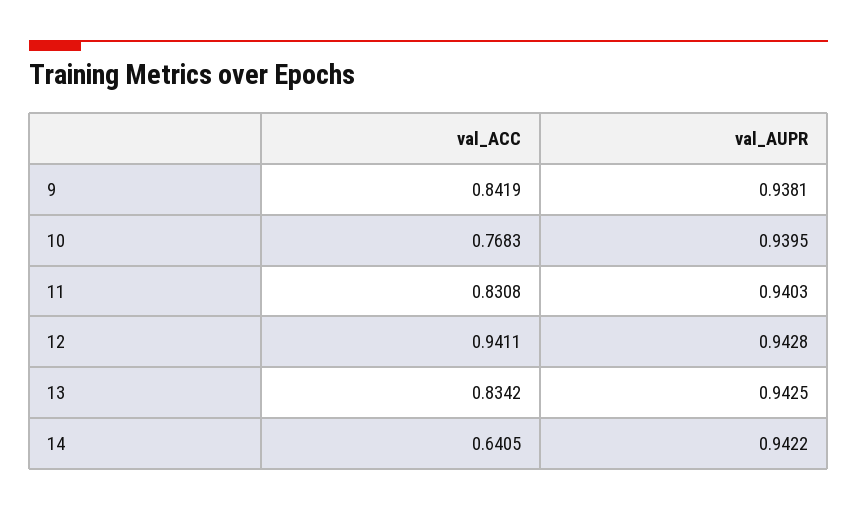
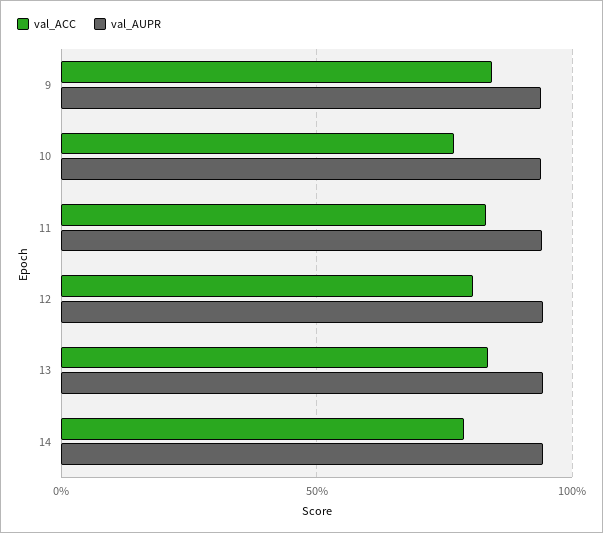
  {
    "val_ACC": {
      "9": 0.8419,
      "10": 0.7683,
      "11": 0.8308,
-     "12": 0.9411,
+     "12": 0.8,
      "13": 0.8342,
-     "14": 0.6405
+     "14": 0.8
    },
    "val_AUPR": {
      "9": 0.9381,
      "10": 0.9395,
      "11": 0.9403,
      "12": 0.9428,
      "13": 0.9425,
      "14": 0.9422
    }
  }

